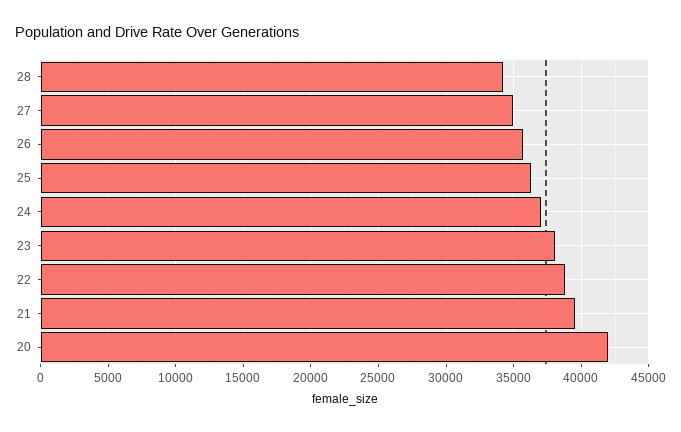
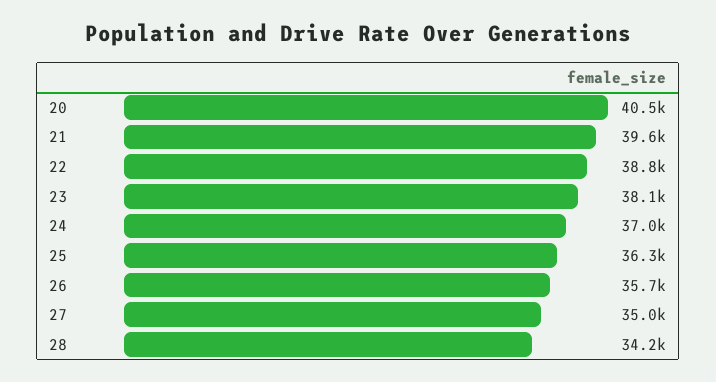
  {
    "28": 34200,
    "27": 35000,
    "26": 35700,
    "25": 36300,
    "24": 37000,
    "23": 38100,
    "22": 38800,
    "21": 39600,
-   "20": 42000
+   "20": 40500
  }

